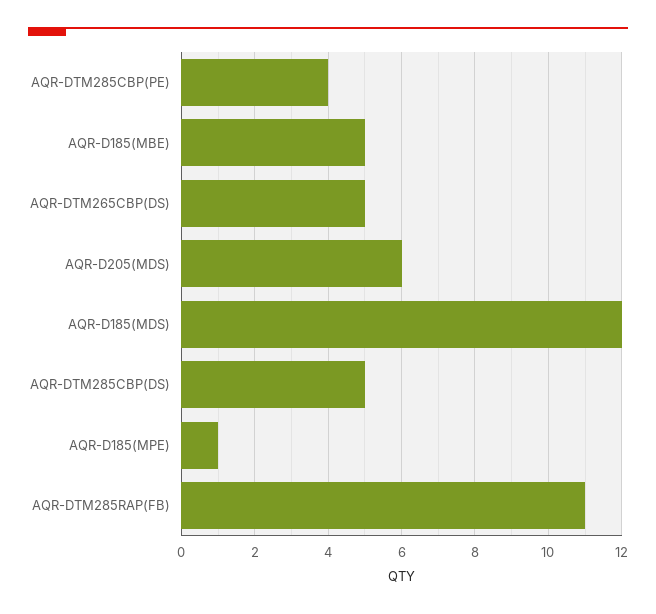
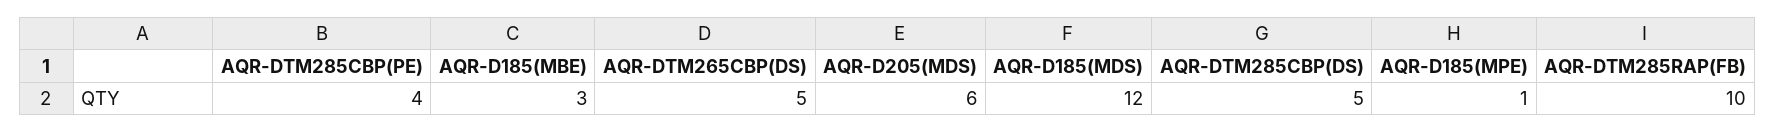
  {
    "AQR-DTM285CBP(PE)": 4,
-   "AQR-D185(MBE)": 5,
+   "AQR-D185(MBE)": 3,
    "AQR-DTM265CBP(DS)": 5,
    "AQR-D205(MDS)": 6,
    "AQR-D185(MDS)": 12,
    "AQR-DTM285CBP(DS)": 5,
    "AQR-D185(MPE)": 1,
-   "AQR-DTM285RAP(FB)": 11
+   "AQR-DTM285RAP(FB)": 10
  }

